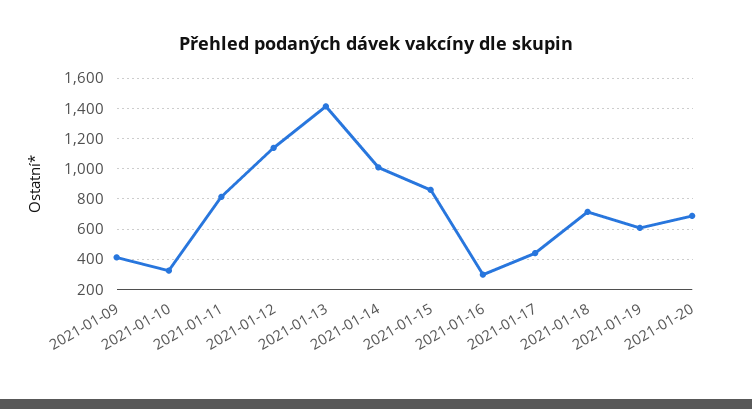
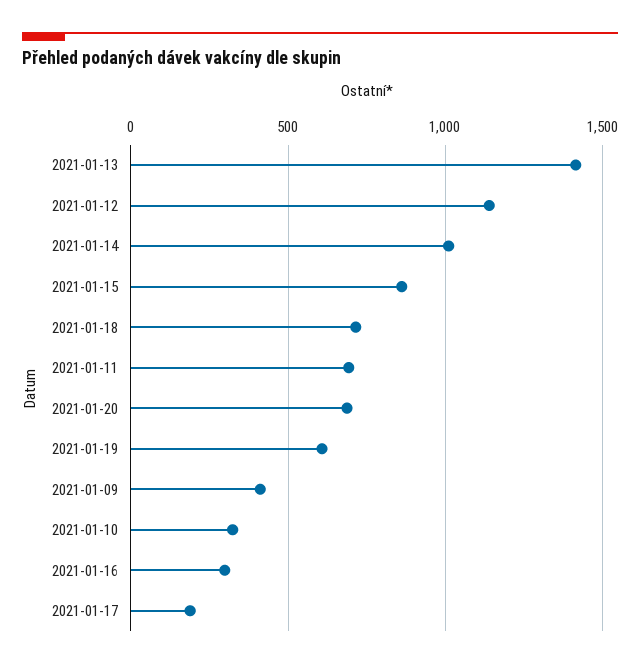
  {
    "2021-01-09": 400,
    "2021-01-10": 300,
-   "2021-01-11": 800,
+   "2021-01-11": 700,
    "2021-01-12": 1150,
    "2021-01-13": 1400,
    "2021-01-14": 1000,
    "2021-01-15": 850,
    "2021-01-16": 300,
-   "2021-01-17": 450,
+   "2021-01-17": 200,
    "2021-01-18": 700,
    "2021-01-19": 600,
    "2021-01-20": 700
  }

